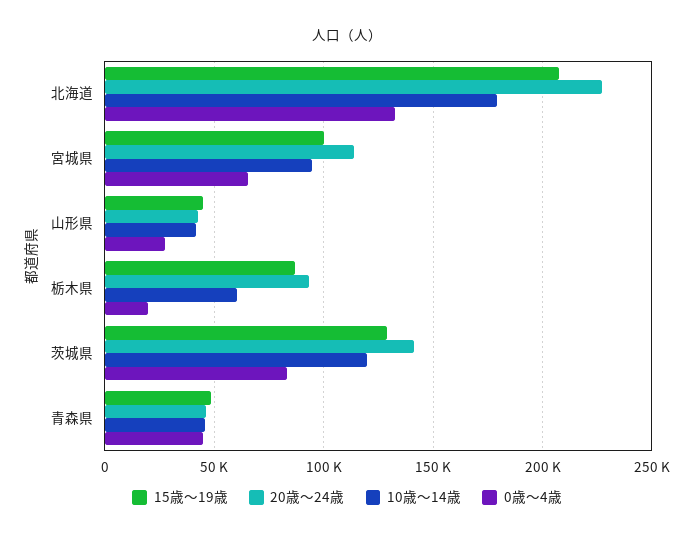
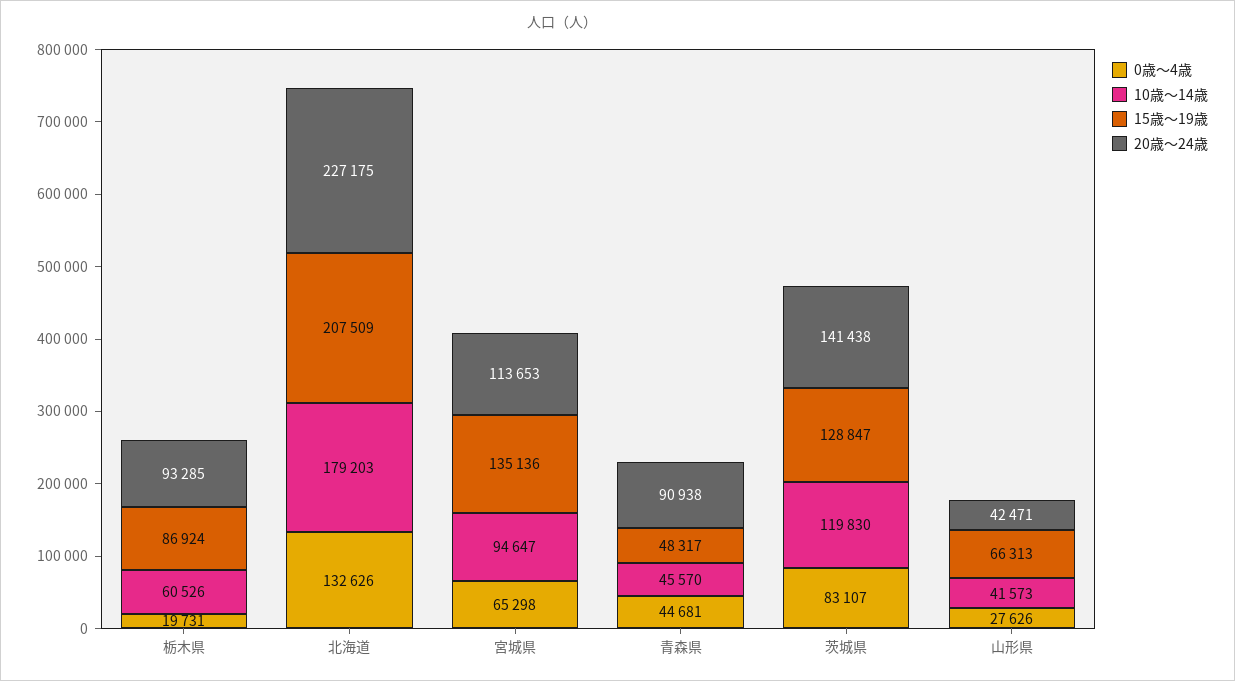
  {
    "15歳～19歳": {
      "北海道": 207509,
-     "宮城県": 100000,
+     "宮城県": 135136,
-     "山形県": 45000,
+     "山形県": 66313,
      "栃木県": 86924,
      "茨城県": 128847,
      "青森県": 48317
    },
    "20歳～24歳": {
      "北海道": 227175,
      "宮城県": 113653,
      "山形県": 42471,
      "栃木県": 93285,
      "茨城県": 141438,
-     "青森県": 45000
+     "青森県": 90938
    },
    "10歳～14歳": {
      "北海道": 179203,
      "宮城県": 94647,
      "山形県": 41573,
      "栃木県": 60526,
      "茨城県": 119830,
      "青森県": 45570
    },
    "0歳～4歳": {
      "北海道": 132626,
      "宮城県": 65298,
      "山形県": 27626,
      "栃木県": 19731,
      "茨城県": 83107,
      "青森県": 44681
    }
  }

